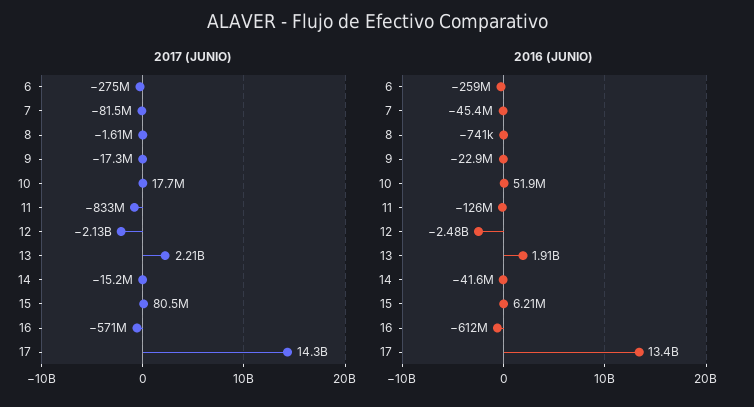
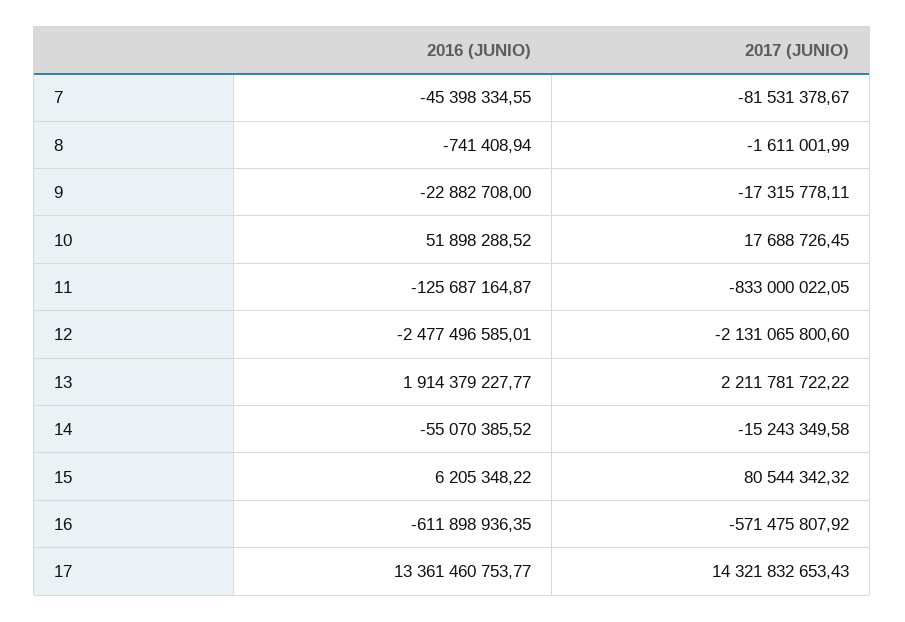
  {
    "2017 (JUNIO)": {
-     "6": -275000000,
      "7": -81531378.67,
      "8": -1611001.99,
      "9": -17315778.11,
      "10": 17688726.45,
      "11": -833000022.05,
      "12": -2131065800.6,
      "13": 2211781722.22,
      "14": -15243349.58,
      "15": 80544342.32,
      "16": -571475807.92,
      "17": 14321832653.43
    },
    "2016 (JUNIO)": {
-     "6": -259000000,
      "7": -45398334.55,
      "8": -741408.94,
      "9": -22882708,
      "10": 51898288.52,
      "11": -125687164.87,
      "12": -2477496585.01,
      "13": 1914379227.77,
-     "14": -41600000,
+     "14": -55070385.52,
      "15": 6205348.22,
      "16": -611898936.35,
      "17": 13361460753.77
    }
  }

